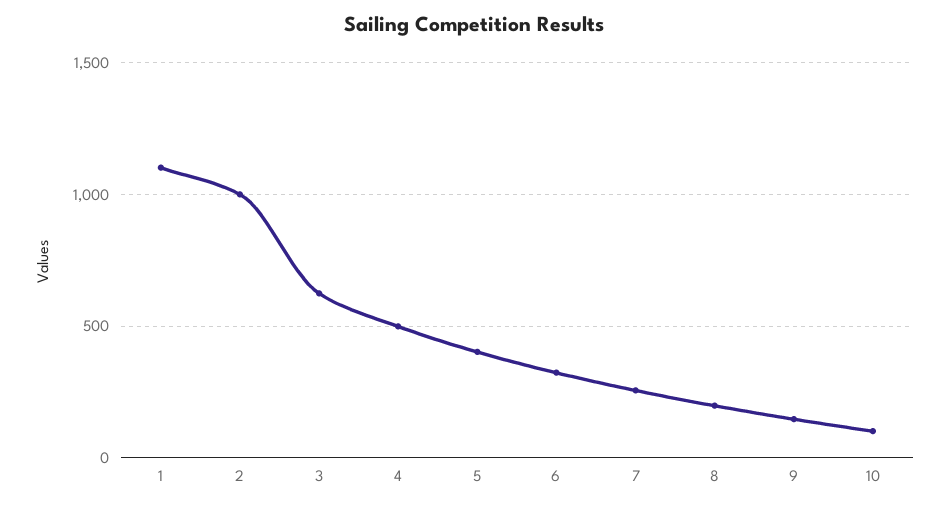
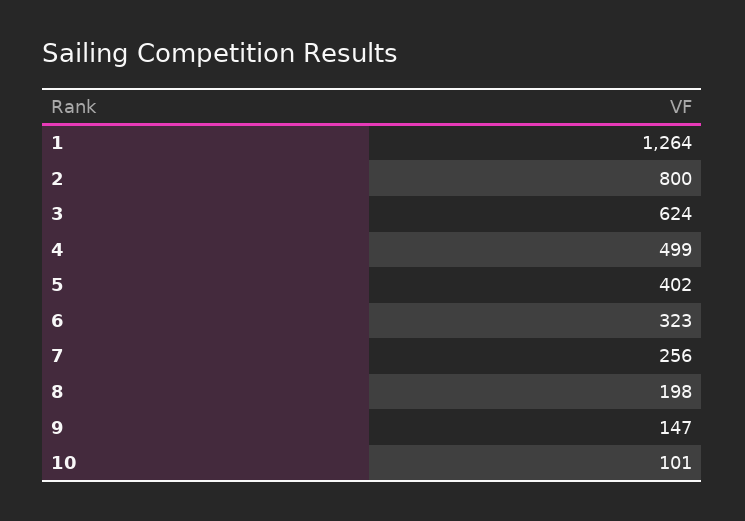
  {
-   "1": 1100,
+   "1": 1264,
-   "2": 1000,
+   "2": 800,
    "3": 624,
    "4": 499,
    "5": 402,
    "6": 323,
    "7": 256,
    "8": 198,
    "9": 147,
    "10": 101
  }

